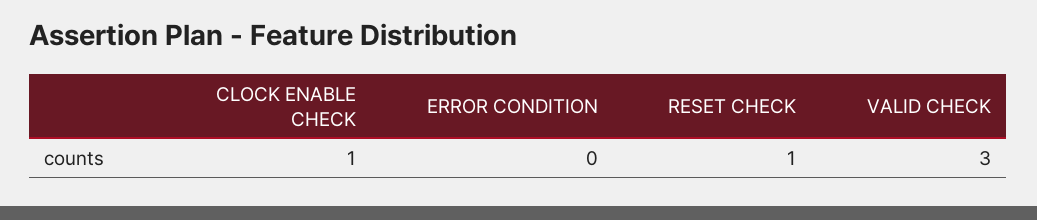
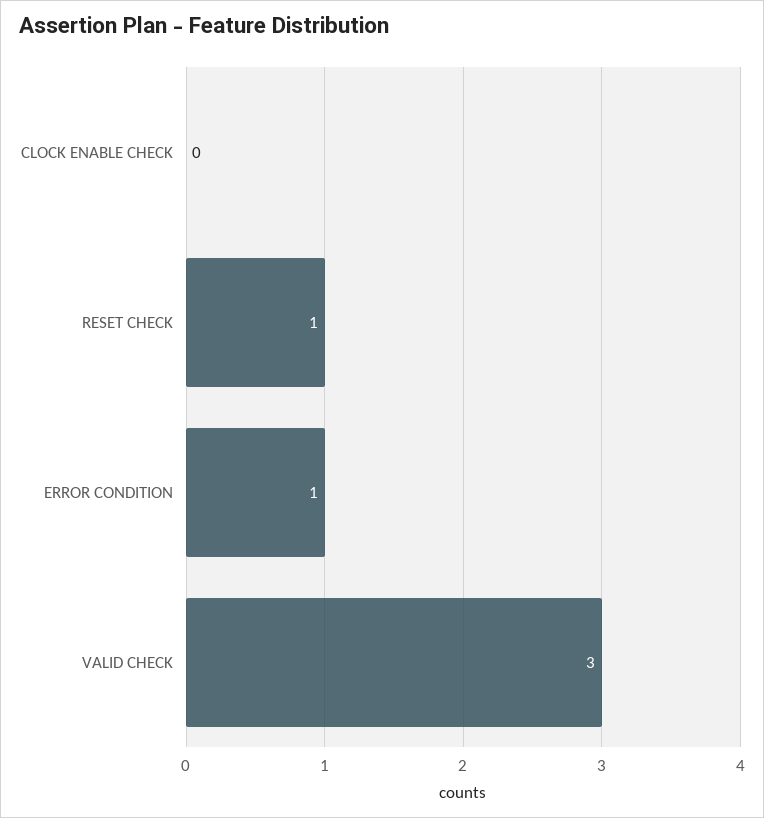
  {
-   "CLOCK ENABLE CHECK": 1,
+   "CLOCK ENABLE CHECK": 0,
-   "ERROR CONDITION": 0,
+   "ERROR CONDITION": 1,
    "RESET CHECK": 1,
    "VALID CHECK": 3
  }

